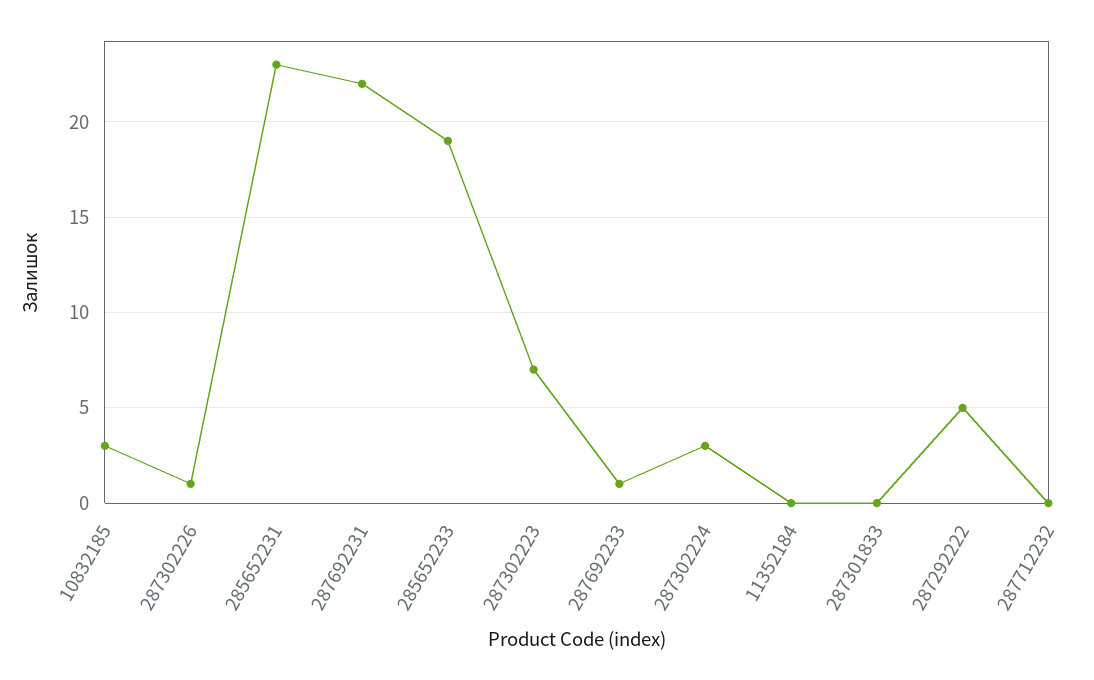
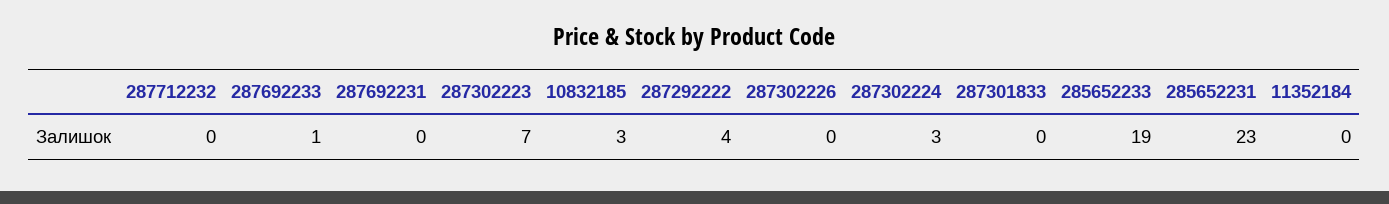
  {
    "10832185": 3,
-   "287302226": 1,
+   "287302226": 0,
    "285652231": 23,
-   "287692231": 22,
+   "287692231": 0,
    "285652233": 19,
    "287302223": 7,
    "287692233": 1,
    "287302224": 3,
    "11352184": 0,
    "287301833": 0,
-   "287292222": 5,
+   "287292222": 4,
    "287712232": 0
  }

